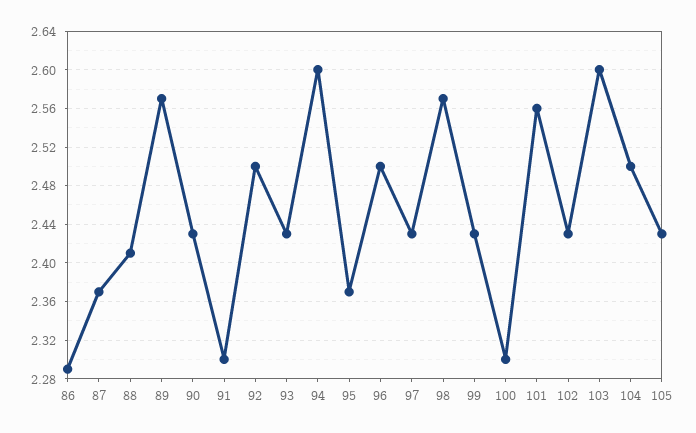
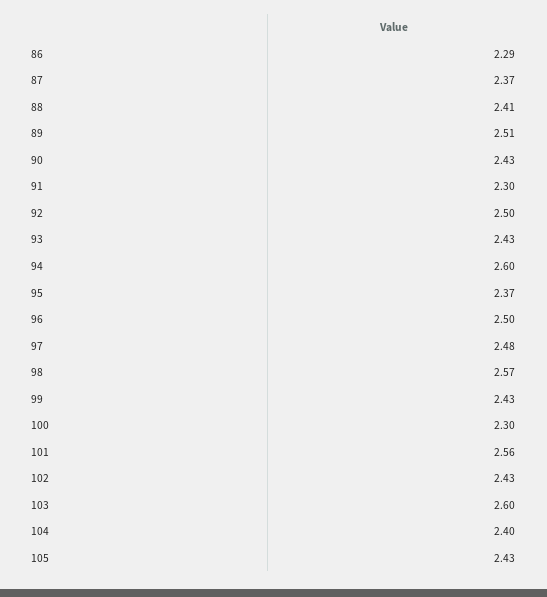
  {
    "86": 2.29,
    "87": 2.37,
    "88": 2.41,
-   "89": 2.57,
+   "89": 2.51,
    "90": 2.43,
    "91": 2.3,
    "92": 2.5,
    "93": 2.43,
    "94": 2.6,
    "95": 2.37,
    "96": 2.5,
-   "97": 2.43,
+   "97": 2.48,
    "98": 2.57,
    "99": 2.43,
    "100": 2.3,
    "101": 2.56,
    "102": 2.43,
    "103": 2.6,
-   "104": 2.5,
+   "104": 2.4,
    "105": 2.43
  }

